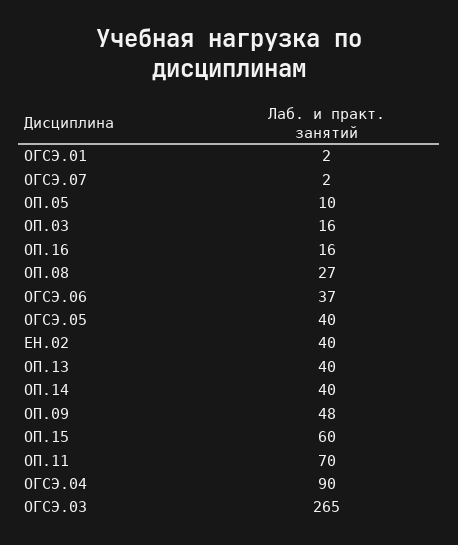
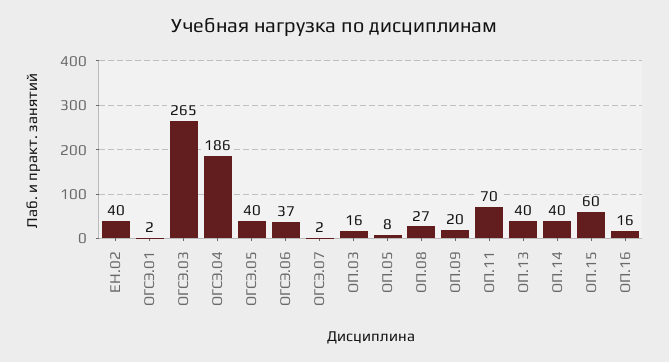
  {
    "ОГСЭ.01": 2,
    "ОГСЭ.07": 2,
-   "ОП.05": 10,
+   "ОП.05": 8,
    "ОП.03": 16,
    "ОП.16": 16,
    "ОП.08": 27,
    "ОГСЭ.06": 37,
    "ОГСЭ.05": 40,
    "ЕН.02": 40,
    "ОП.13": 40,
    "ОП.14": 40,
-   "ОП.09": 48,
+   "ОП.09": 20,
    "ОП.15": 60,
    "ОП.11": 70,
-   "ОГСЭ.04": 90,
+   "ОГСЭ.04": 186,
    "ОГСЭ.03": 265
  }

